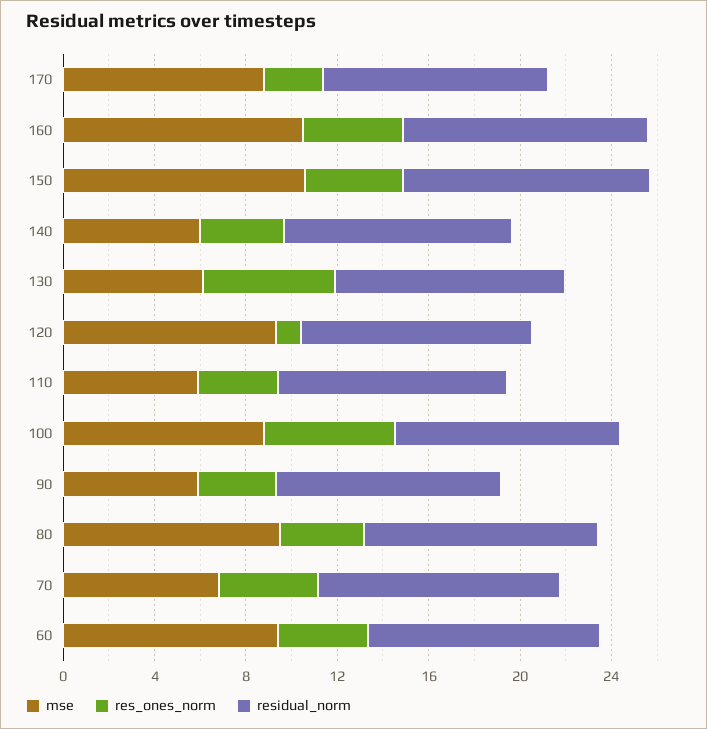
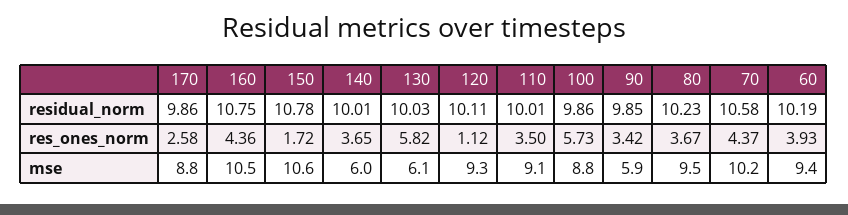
  {
    "mse": {
      "170": 8.8,
      "160": 10.5,
      "150": 10.6,
      "140": 6,
      "130": 6.1,
      "120": 9.3,
-     "110": 6,
+     "110": 9.1,
      "100": 8.8,
      "90": 5.9,
      "80": 9.5,
-     "70": 7,
+     "70": 10.2,
      "60": 9.4
    },
    "res_ones_norm": {
      "170": 2.58,
      "160": 4.36,
-     "150": 4,
+     "150": 1.72,
      "140": 3.65,
      "130": 5.82,
      "120": 1.12,
      "110": 3.5,
      "100": 5.73,
      "90": 3.42,
      "80": 3.67,
      "70": 4.37,
      "60": 3.93
    },
    "residual_norm": {
      "170": 9.86,
      "160": 10.75,
      "150": 10.78,
      "140": 10.01,
      "130": 10.03,
      "120": 10.11,
      "110": 10.01,
      "100": 9.86,
      "90": 9.85,
      "80": 10.23,
      "70": 10.58,
      "60": 10.19
    }
  }

